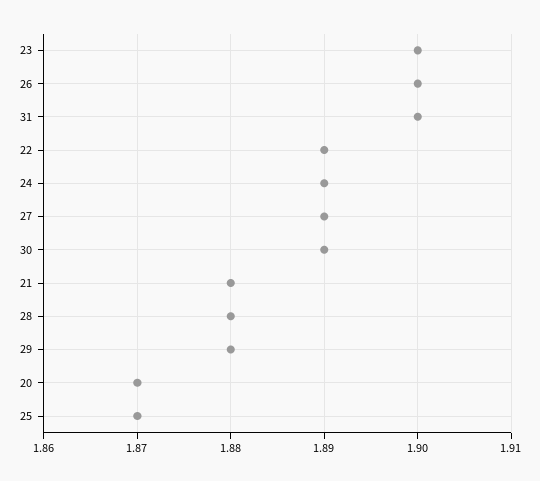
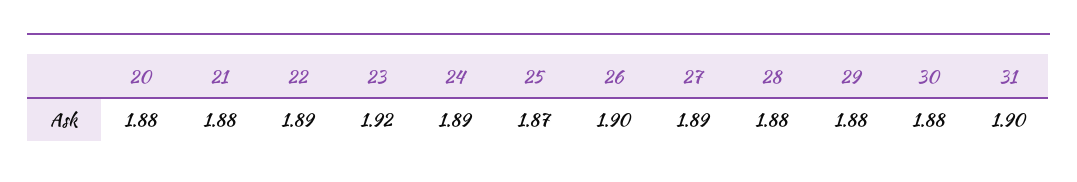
  {
-   "23": 1.9,
+   "23": 1.92,
    "26": 1.9,
    "31": 1.9,
    "22": 1.89,
    "24": 1.89,
    "27": 1.89,
-   "30": 1.89,
+   "30": 1.88,
    "21": 1.88,
    "28": 1.88,
    "29": 1.88,
-   "20": 1.87,
+   "20": 1.88,
    "25": 1.87
  }

